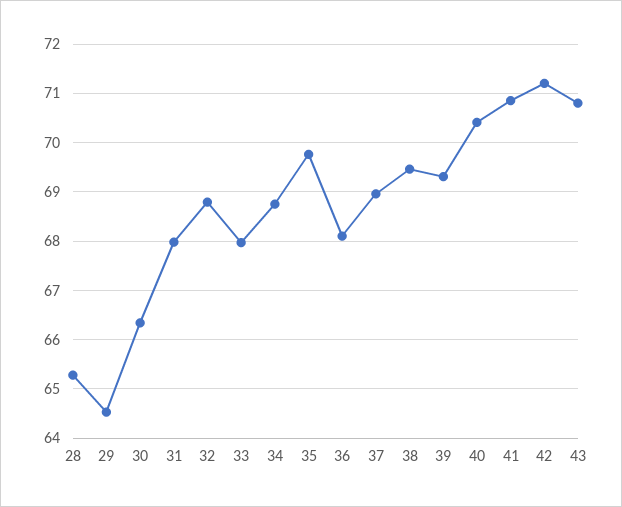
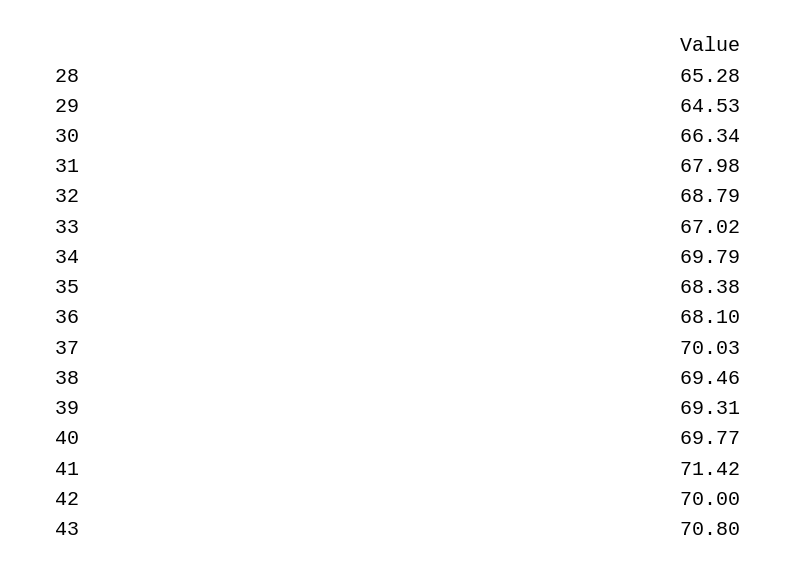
  {
    "28": 65.28,
    "29": 64.53,
    "30": 66.34,
    "31": 67.98,
    "32": 68.79,
-   "33": 68,
+   "33": 67.02,
-   "34": 68.8,
+   "34": 69.79,
-   "35": 69.8,
+   "35": 68.38,
    "36": 68.1,
-   "37": 69,
+   "37": 70.03,
    "38": 69.46,
    "39": 69.31,
-   "40": 70.4,
+   "40": 69.77,
-   "41": 70.8,
+   "41": 71.42,
-   "42": 71.2,
+   "42": 70,
    "43": 70.8
  }

